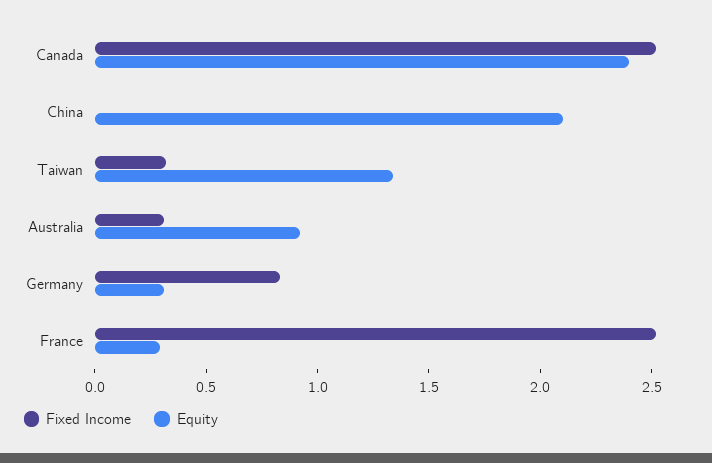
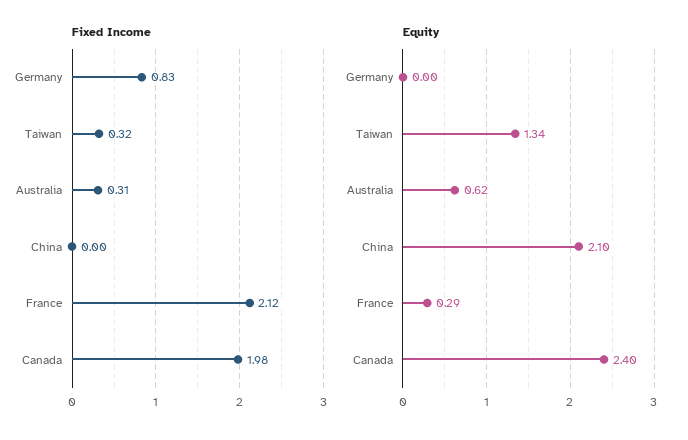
  {
    "Fixed Income": {
-     "Canada": 2.5,
+     "Canada": 1.98,
      "China": 0,
      "Taiwan": 0.32,
      "Australia": 0.31,
      "Germany": 0.83,
-     "France": 2.5
+     "France": 2.12
    },
    "Equity": {
      "Canada": 2.4,
      "China": 2.1,
      "Taiwan": 1.34,
-     "Australia": 0.9,
+     "Australia": 0.62,
-     "Germany": 0.3,
+     "Germany": 0,
      "France": 0.29
    }
  }

